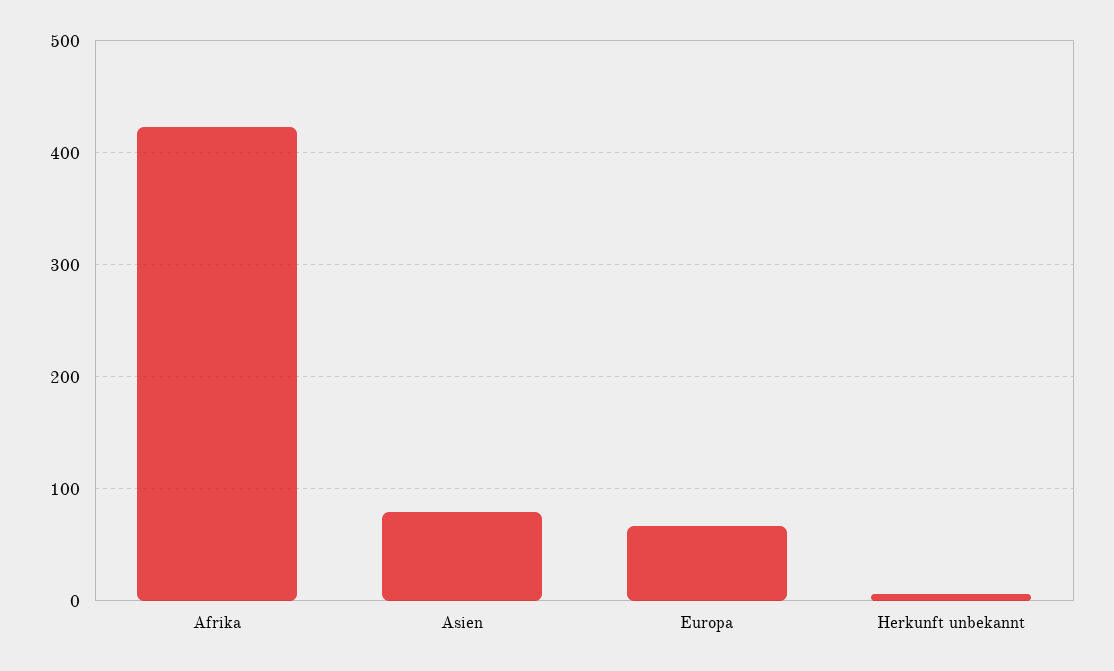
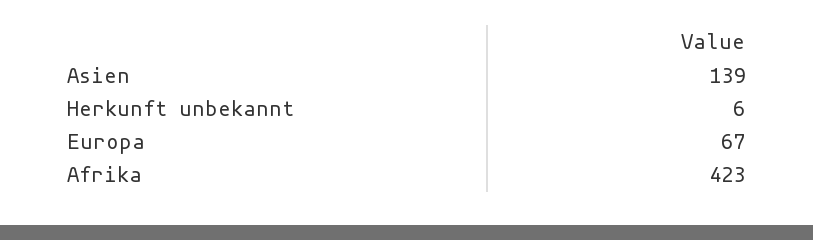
  {
    "Afrika": 423,
-   "Asien": 80,
+   "Asien": 139,
    "Europa": 67,
    "Herkunft unbekannt": 6
  }

